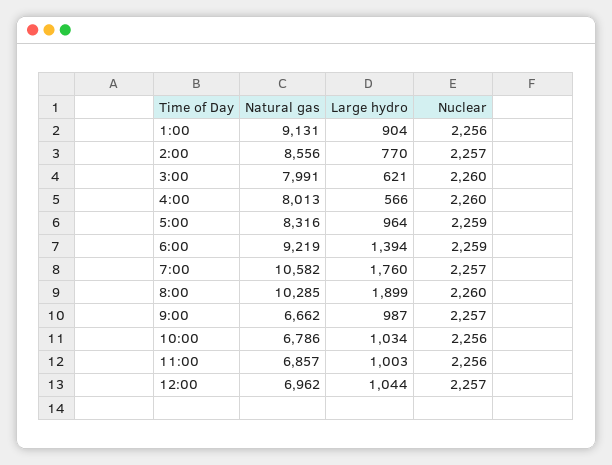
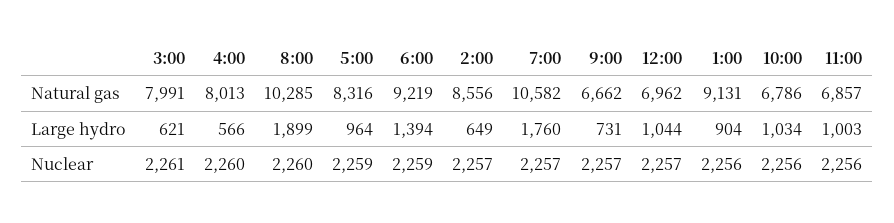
  {
    "Natural gas": {
      "1:00": 9131,
      "2:00": 8556,
      "3:00": 7991,
      "4:00": 8013,
      "5:00": 8316,
      "6:00": 9219,
      "7:00": 10582,
      "8:00": 10285,
      "9:00": 6662,
      "10:00": 6786,
      "11:00": 6857,
      "12:00": 6962
    },
    "Large hydro": {
      "1:00": 904,
-     "2:00": 770,
+     "2:00": 649,
      "3:00": 621,
      "4:00": 566,
      "5:00": 964,
      "6:00": 1394,
      "7:00": 1760,
      "8:00": 1899,
-     "9:00": 987,
+     "9:00": 731,
      "10:00": 1034,
      "11:00": 1003,
      "12:00": 1044
    },
    "Nuclear": {
      "1:00": 2256,
      "2:00": 2257,
-     "3:00": 2260,
+     "3:00": 2261,
      "4:00": 2260,
      "5:00": 2259,
      "6:00": 2259,
      "7:00": 2257,
      "8:00": 2260,
      "9:00": 2257,
      "10:00": 2256,
      "11:00": 2256,
      "12:00": 2257
    }
  }

